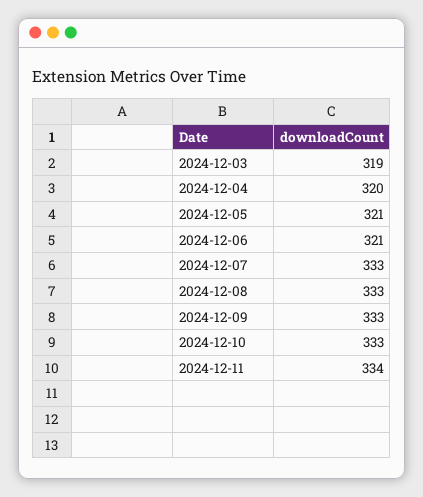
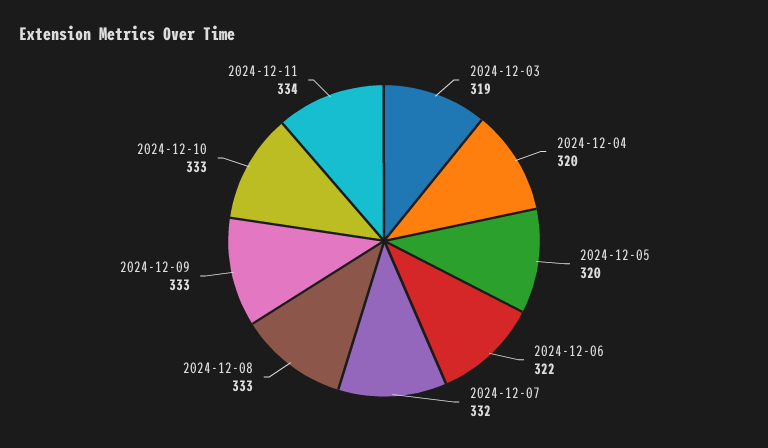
  {
    "2024-12-03": 319,
    "2024-12-04": 320,
-   "2024-12-05": 321,
+   "2024-12-05": 320,
-   "2024-12-06": 321,
+   "2024-12-06": 322,
-   "2024-12-07": 333,
+   "2024-12-07": 332,
    "2024-12-08": 333,
    "2024-12-09": 333,
    "2024-12-10": 333,
    "2024-12-11": 334
  }

